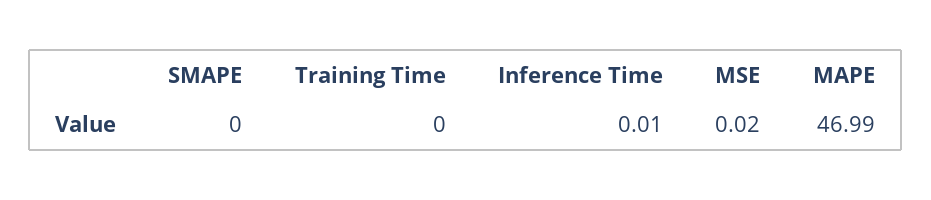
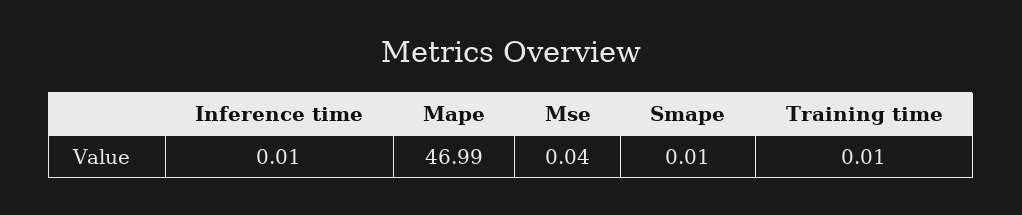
  {
-   "SMAPE": 0,
+   "SMAPE": 0.01,
-   "Training Time": 0,
+   "Training Time": 0.01,
    "Inference Time": 0.01,
-   "MSE": 0.02,
+   "MSE": 0.04,
    "MAPE": 46.99
  }

